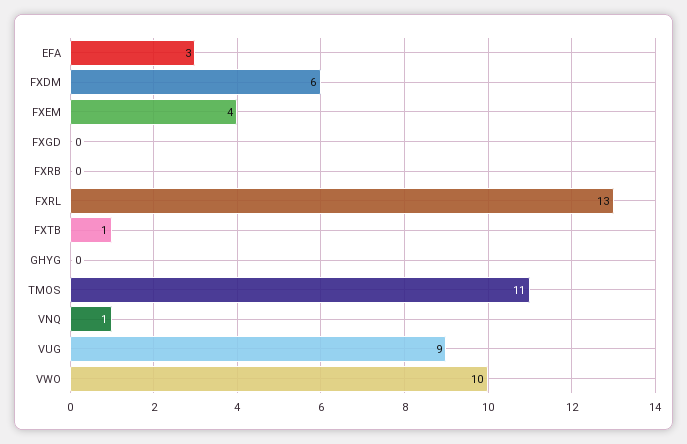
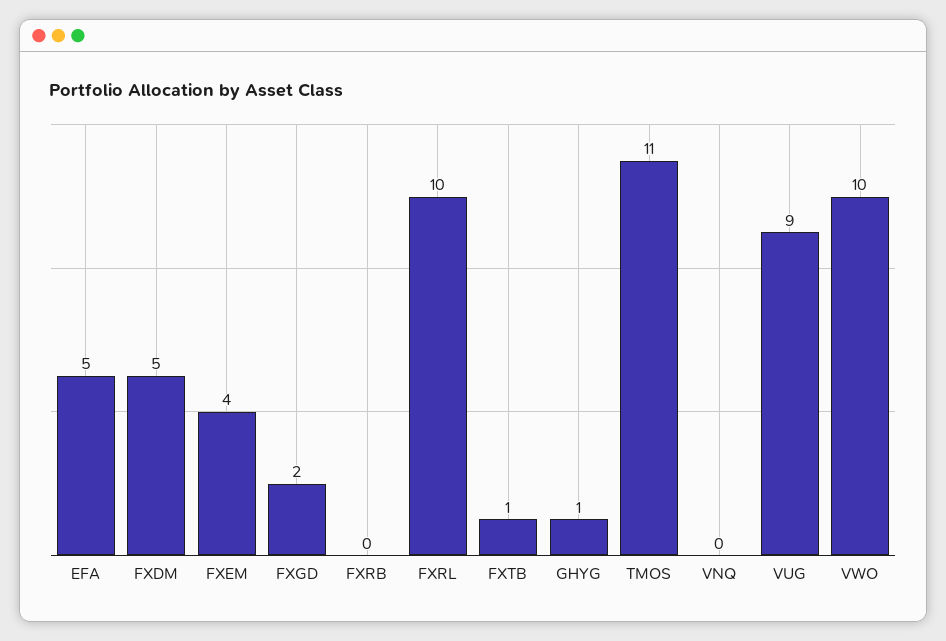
  {
-   "EFA": 3,
+   "EFA": 5,
-   "FXDM": 6,
+   "FXDM": 5,
    "FXEM": 4,
-   "FXGD": 0,
+   "FXGD": 2,
    "FXRB": 0,
-   "FXRL": 13,
+   "FXRL": 10,
    "FXTB": 1,
-   "GHYG": 0,
+   "GHYG": 1,
    "TMOS": 11,
-   "VNQ": 1,
+   "VNQ": 0,
    "VUG": 9,
    "VWO": 10
  }

